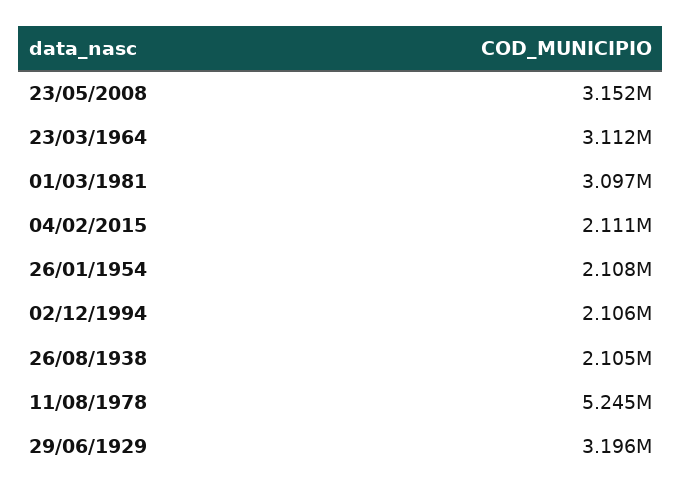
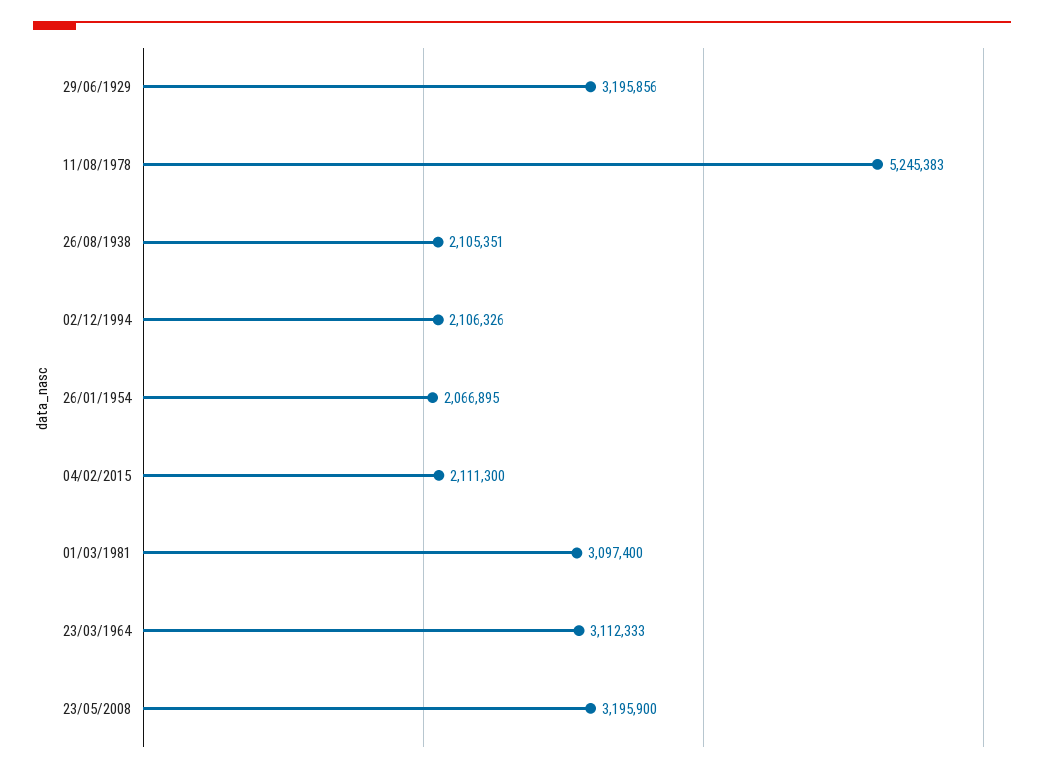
  {
-   "23/05/2008": 3152000,
+   "23/05/2008": 3195900,
    "23/03/1964": 3112333,
    "01/03/1981": 3097400,
    "04/02/2015": 2111300,
-   "26/01/1954": 2108000,
+   "26/01/1954": 2066895,
    "02/12/1994": 2106326,
    "26/08/1938": 2105351,
    "11/08/1978": 5245383,
    "29/06/1929": 3195856
  }

